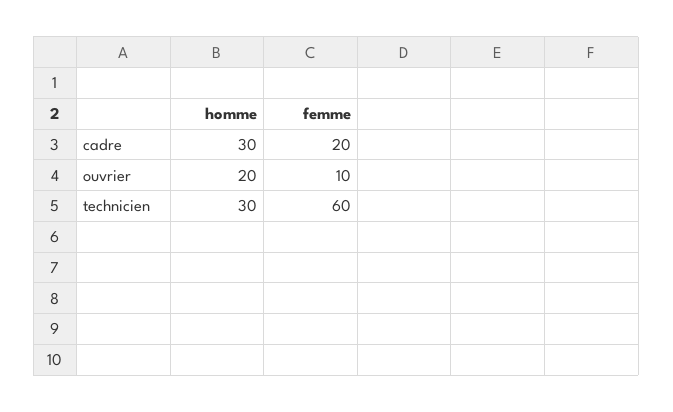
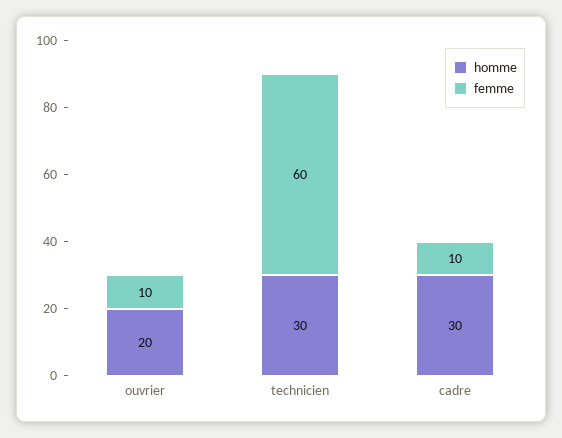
  {
    "homme": {
      "cadre": 30,
      "ouvrier": 20,
      "technicien": 30
    },
    "femme": {
-     "cadre": 20,
+     "cadre": 10,
      "ouvrier": 10,
      "technicien": 60
    }
  }

